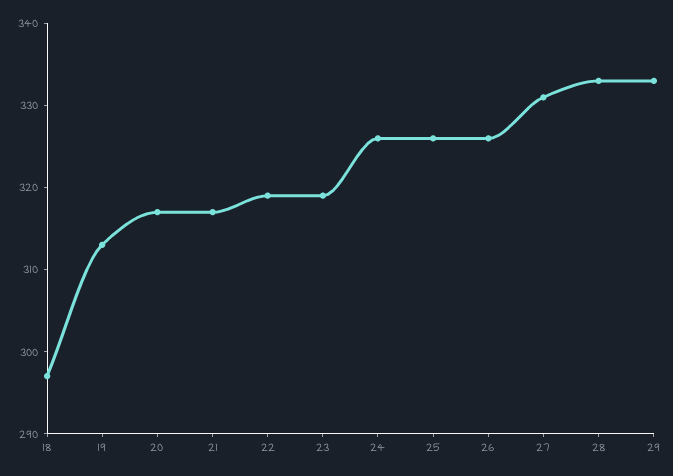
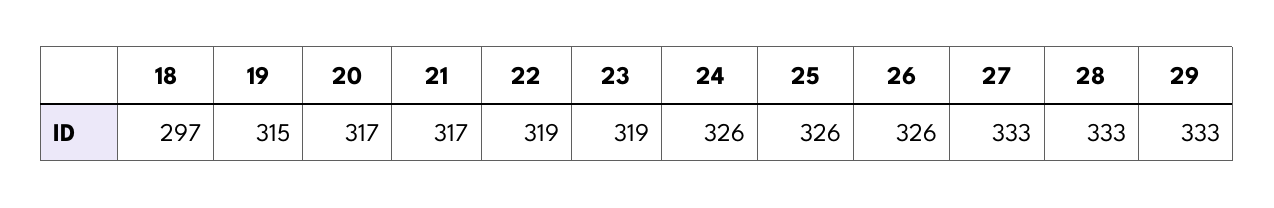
  {
    "18": 297,
-   "19": 313,
+   "19": 315,
    "20": 317,
    "21": 317,
    "22": 319,
    "23": 319,
    "24": 326,
    "25": 326,
    "26": 326,
-   "27": 331,
+   "27": 333,
    "28": 333,
    "29": 333
  }

